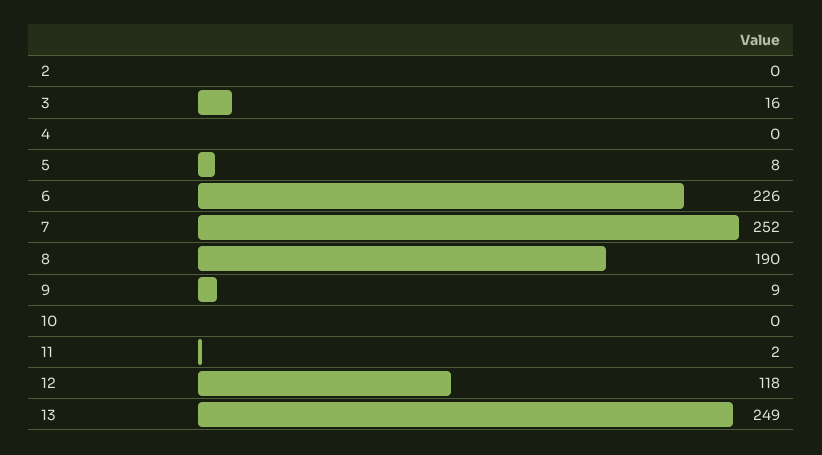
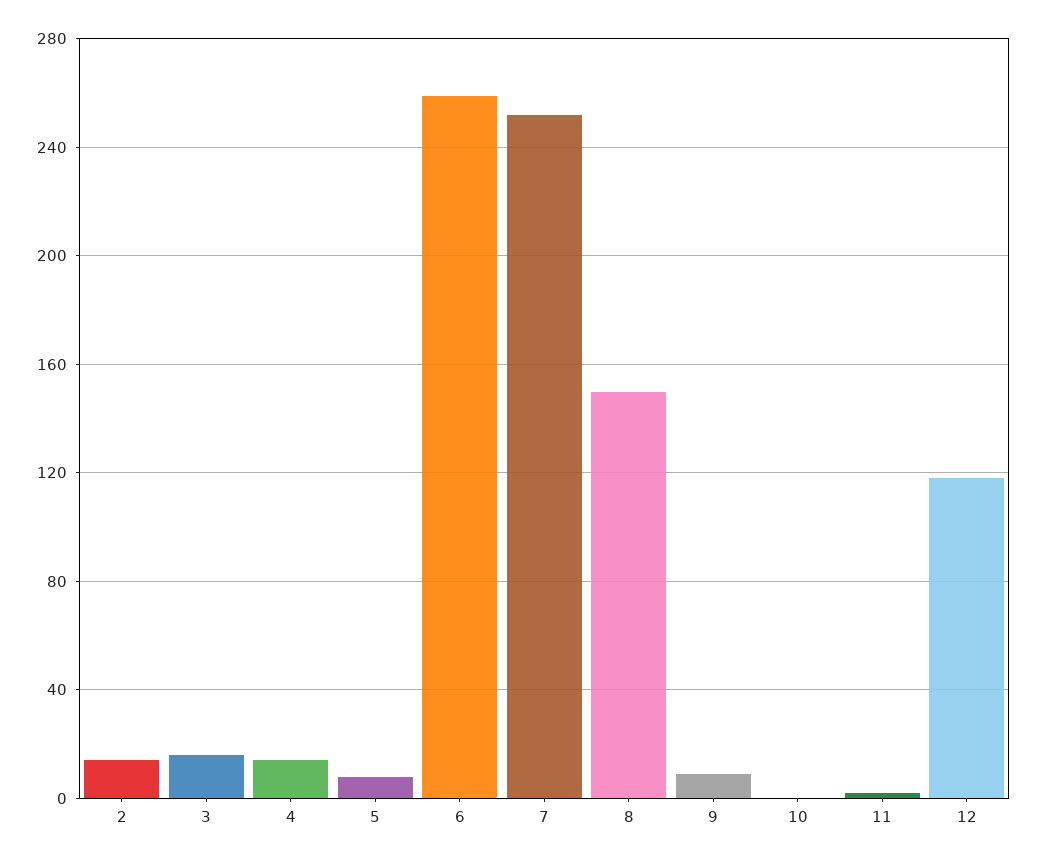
  {
-   "2": 0,
+   "2": 15,
    "3": 16,
-   "4": 0,
+   "4": 15,
    "5": 8,
-   "6": 226,
+   "6": 260,
    "7": 252,
-   "8": 190,
+   "8": 150,
    "9": 9,
    "10": 0,
    "11": 2,
-   "12": 118,
+   "12": 118
-   "13": 249
  }

